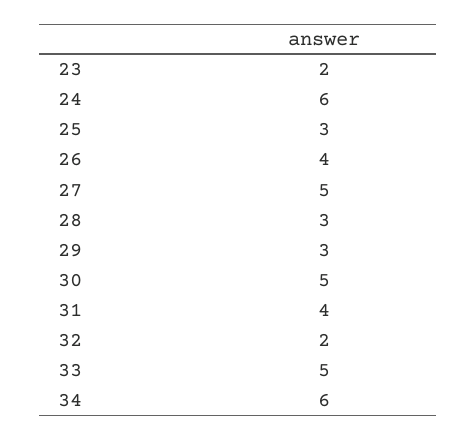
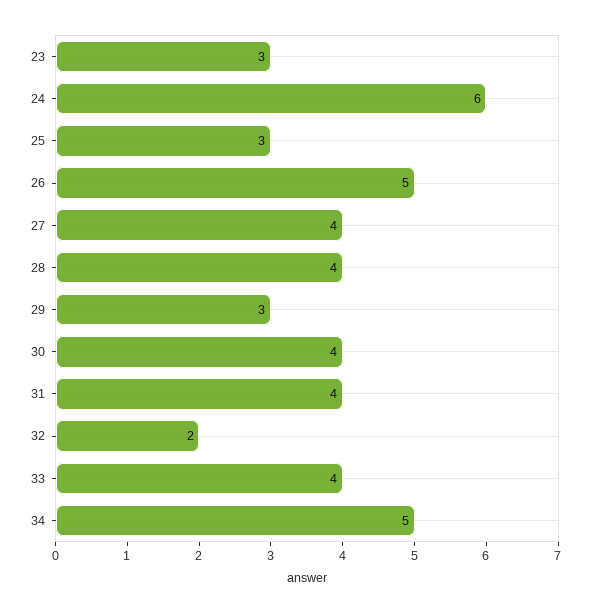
  {
-   "23": 2,
+   "23": 3,
    "24": 6,
    "25": 3,
-   "26": 4,
+   "26": 5,
-   "27": 5,
+   "27": 4,
-   "28": 3,
+   "28": 4,
    "29": 3,
-   "30": 5,
+   "30": 4,
    "31": 4,
    "32": 2,
-   "33": 5,
+   "33": 4,
-   "34": 6
+   "34": 5
  }

